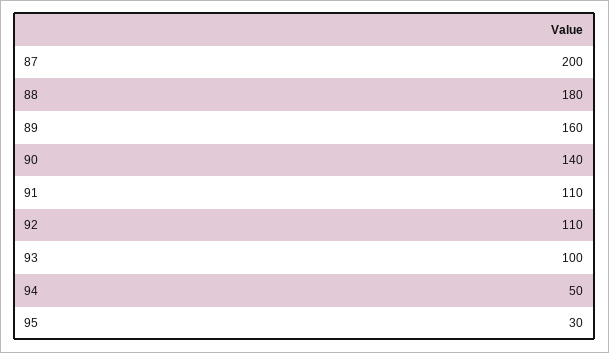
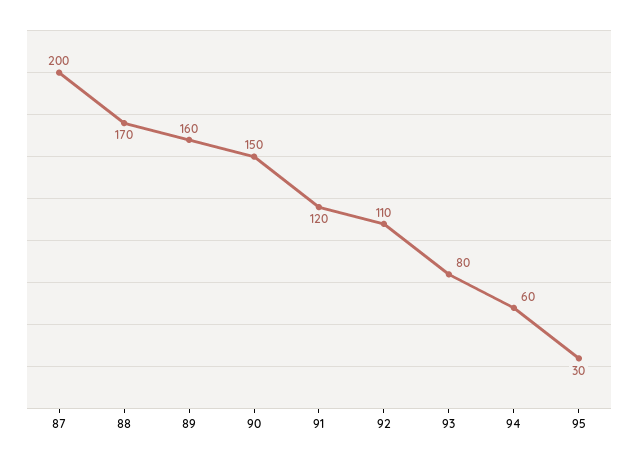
  {
    "87": 200,
-   "88": 180,
+   "88": 170,
    "89": 160,
-   "90": 140,
+   "90": 150,
-   "91": 110,
+   "91": 120,
    "92": 110,
-   "93": 100,
+   "93": 80,
-   "94": 50,
+   "94": 60,
    "95": 30
  }

